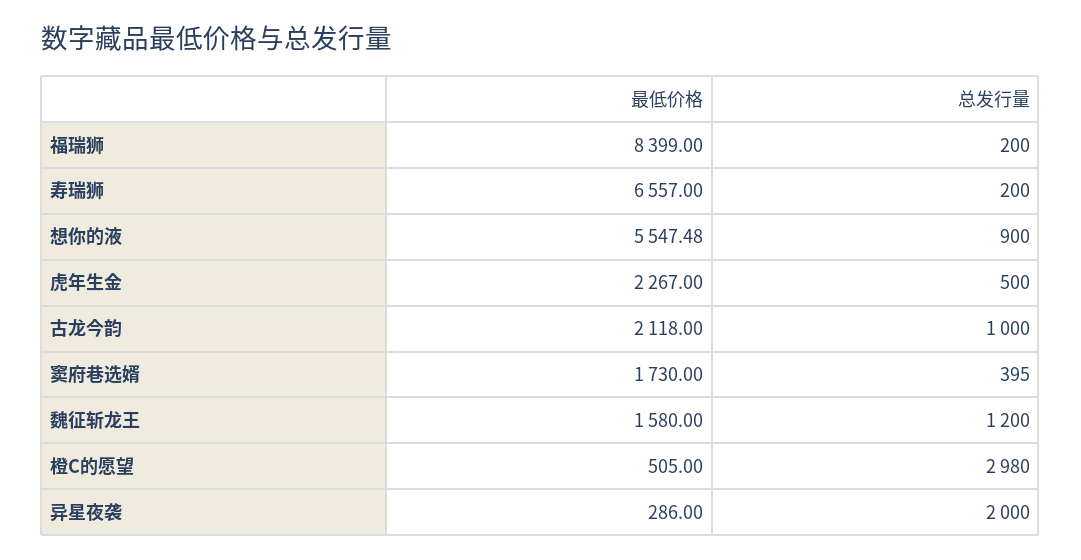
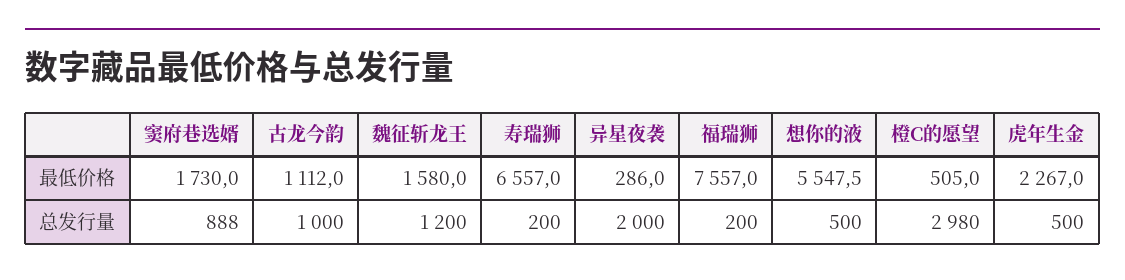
  {
    "最低价格": {
-     "福瑞狮": 8399,
+     "福瑞狮": 7557,
      "寿瑞狮": 6557,
      "想你的液": 5547.48,
      "虎年生金": 2267,
-     "古龙今韵": 2118,
+     "古龙今韵": 1112,
      "窦府巷选婿": 1730,
      "魏征斩龙王": 1580,
      "橙C的愿望": 505,
      "异星夜袭": 286
    },
    "总发行量": {
      "福瑞狮": 200,
      "寿瑞狮": 200,
-     "想你的液": 900,
+     "想你的液": 500,
      "虎年生金": 500,
      "古龙今韵": 1000,
-     "窦府巷选婿": 395,
+     "窦府巷选婿": 888,
      "魏征斩龙王": 1200,
      "橙C的愿望": 2980,
      "异星夜袭": 2000
    }
  }

